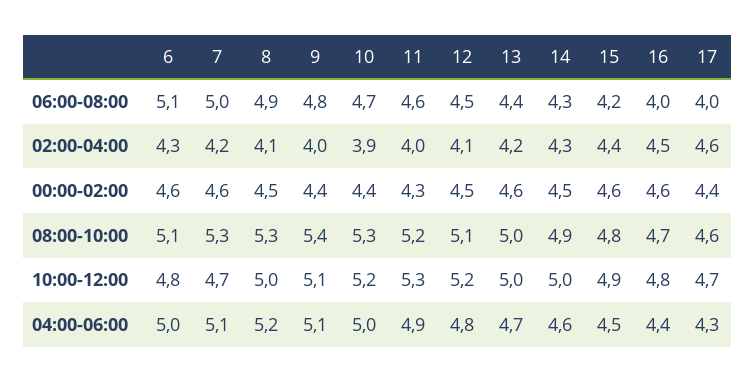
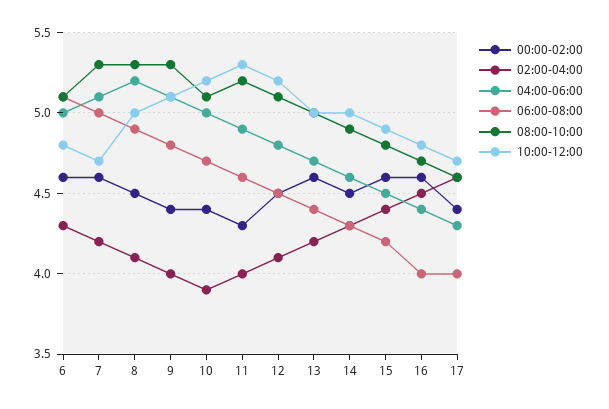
  {
    "06:00-08:00": {
      "6": 5.1,
      "7": 5,
      "8": 4.9,
      "9": 4.8,
      "10": 4.7,
      "11": 4.6,
      "12": 4.5,
      "13": 4.4,
      "14": 4.3,
      "15": 4.2,
      "16": 4,
      "17": 4
    },
    "02:00-04:00": {
      "6": 4.3,
      "7": 4.2,
      "8": 4.1,
      "9": 4,
      "10": 3.9,
      "11": 4,
      "12": 4.1,
      "13": 4.2,
      "14": 4.3,
      "15": 4.4,
      "16": 4.5,
      "17": 4.6
    },
    "00:00-02:00": {
      "6": 4.6,
      "7": 4.6,
      "8": 4.5,
      "9": 4.4,
      "10": 4.4,
      "11": 4.3,
      "12": 4.5,
      "13": 4.6,
      "14": 4.5,
      "15": 4.6,
      "16": 4.6,
      "17": 4.4
    },
    "08:00-10:00": {
      "6": 5.1,
      "7": 5.3,
      "8": 5.3,
-     "9": 5.4,
+     "9": 5.3,
-     "10": 5.3,
+     "10": 5.1,
      "11": 5.2,
      "12": 5.1,
      "13": 5,
      "14": 4.9,
      "15": 4.8,
      "16": 4.7,
      "17": 4.6
    },
    "10:00-12:00": {
      "6": 4.8,
      "7": 4.7,
      "8": 5,
      "9": 5.1,
      "10": 5.2,
      "11": 5.3,
      "12": 5.2,
      "13": 5,
      "14": 5,
      "15": 4.9,
      "16": 4.8,
      "17": 4.7
    },
    "04:00-06:00": {
      "6": 5,
      "7": 5.1,
      "8": 5.2,
      "9": 5.1,
      "10": 5,
      "11": 4.9,
      "12": 4.8,
      "13": 4.7,
      "14": 4.6,
      "15": 4.5,
      "16": 4.4,
      "17": 4.3
    }
  }

